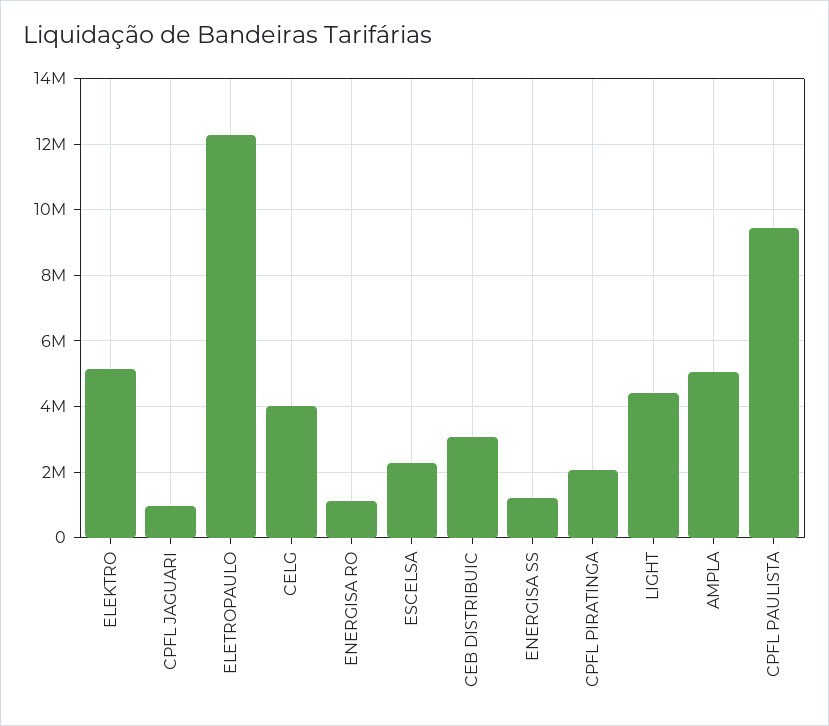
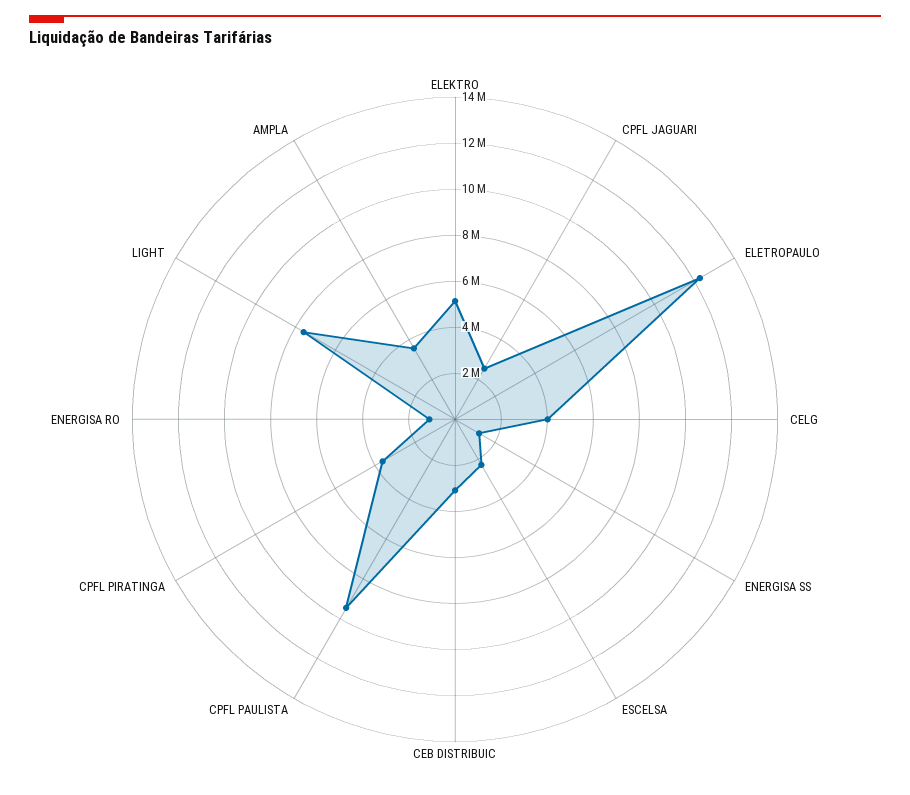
  {
    "ELEKTRO": 5200000,
-   "CPFL JAGUARI": 1000000,
+   "CPFL JAGUARI": 2500000,
    "ELETROPAULO": 12200000,
    "CELG": 4000000,
    "ENERGISA RO": 1200000,
    "ESCELSA": 2200000,
    "CEB DISTRIBUIC": 3000000,
    "ENERGISA SS": 1200000,
-   "CPFL PIRATINGA": 2000000,
+   "CPFL PIRATINGA": 3500000,
-   "LIGHT": 4400000,
+   "LIGHT": 7500000,
-   "AMPLA": 5000000,
+   "AMPLA": 3500000,
    "CPFL PAULISTA": 9400000
  }

